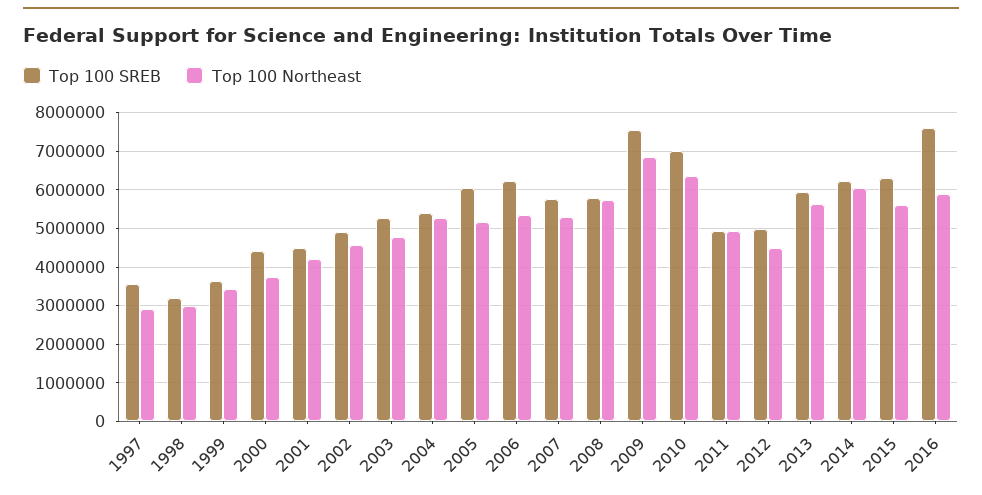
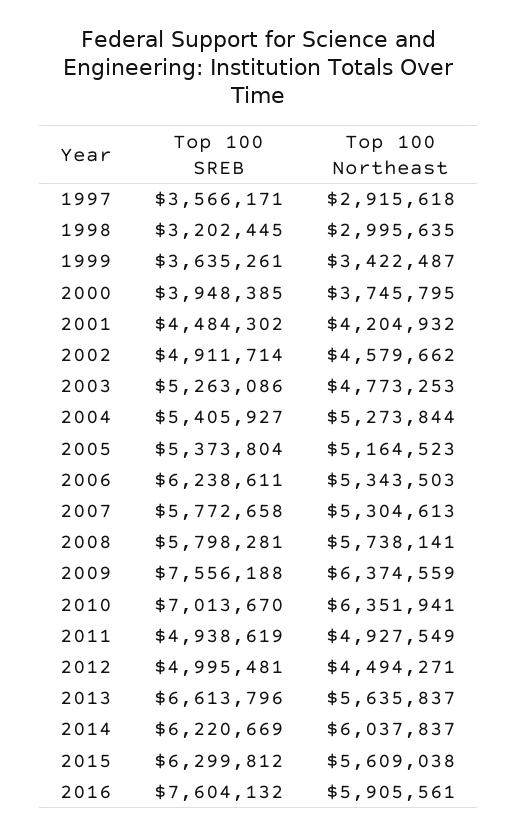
  {
    "Top 100 SREB": {
      "1997": 3566171,
      "1998": 3202445,
      "1999": 3635261,
-     "2000": 4400000,
+     "2000": 3948385,
      "2001": 4484302,
      "2002": 4911714,
      "2003": 5263086,
      "2004": 5405927,
-     "2005": 6000000,
+     "2005": 5373804,
      "2006": 6238611,
      "2007": 5772658,
      "2008": 5798281,
      "2009": 7556188,
      "2010": 7013670,
      "2011": 4938619,
      "2012": 4995481,
-     "2013": 6000000,
+     "2013": 6613796,
      "2014": 6220669,
      "2015": 6299812,
      "2016": 7604132
    },
    "Top 100 Northeast": {
      "1997": 2915618,
      "1998": 2995635,
      "1999": 3422487,
      "2000": 3745795,
      "2001": 4204932,
      "2002": 4579662,
      "2003": 4773253,
      "2004": 5273844,
      "2005": 5164523,
      "2006": 5343503,
      "2007": 5304613,
      "2008": 5738141,
-     "2009": 6800000,
+     "2009": 6374559,
      "2010": 6351941,
      "2011": 4927549,
      "2012": 4494271,
      "2013": 5635837,
      "2014": 6037837,
      "2015": 5609038,
      "2016": 5905561
    }
  }

